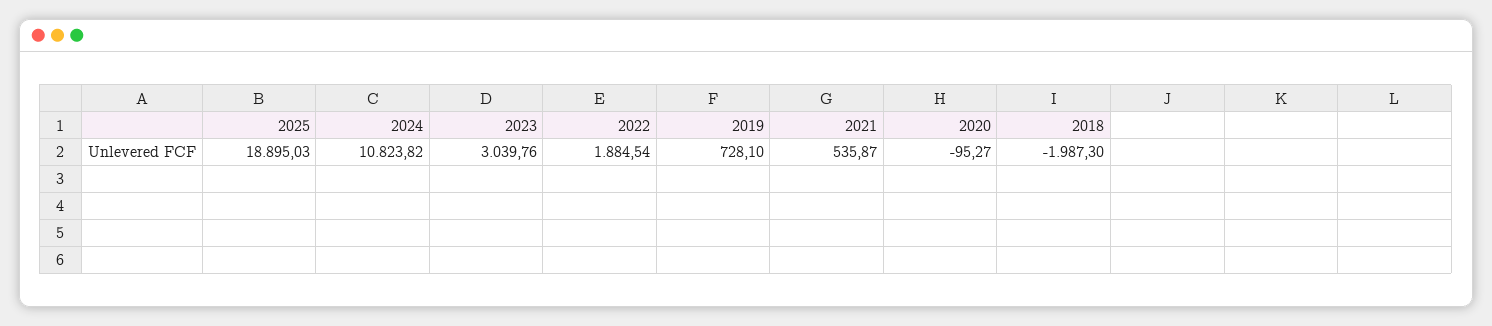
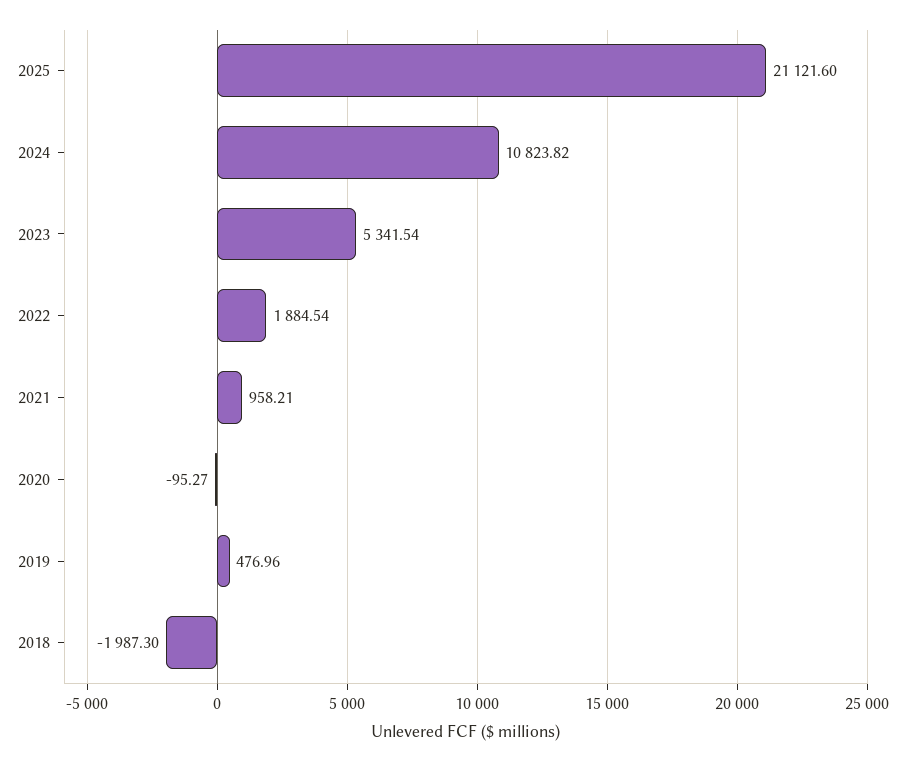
  {
-   "2025": 18895.03,
+   "2025": 21121.6,
    "2024": 10823.82,
-   "2023": 3039.76,
+   "2023": 5341.54,
    "2022": 1884.54,
-   "2019": 728.1,
+   "2019": 476.96,
-   "2021": 535.87,
+   "2021": 958.21,
    "2020": -95.27,
    "2018": -1987.3
  }

